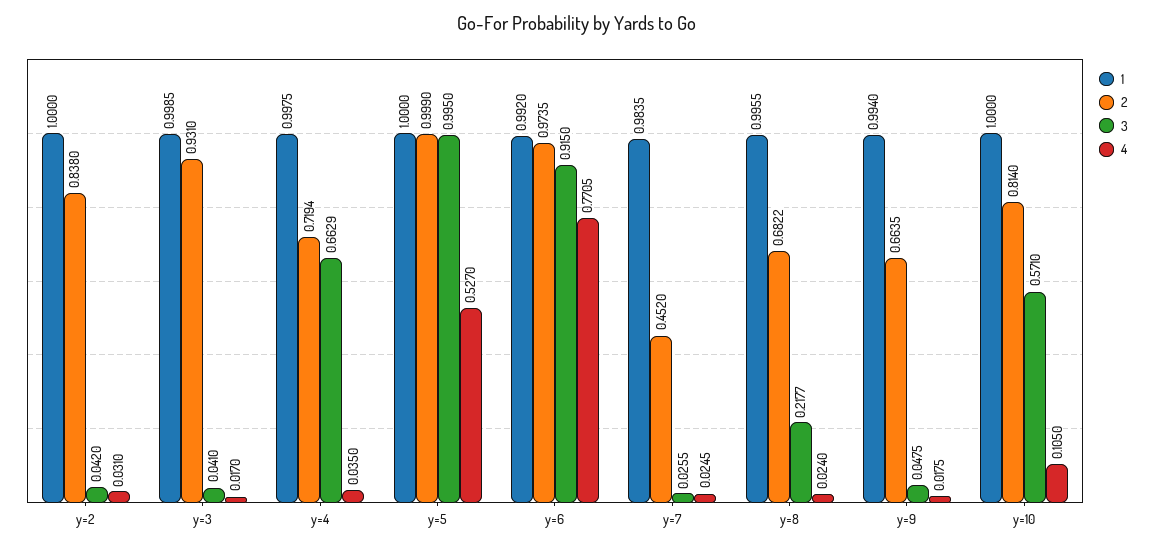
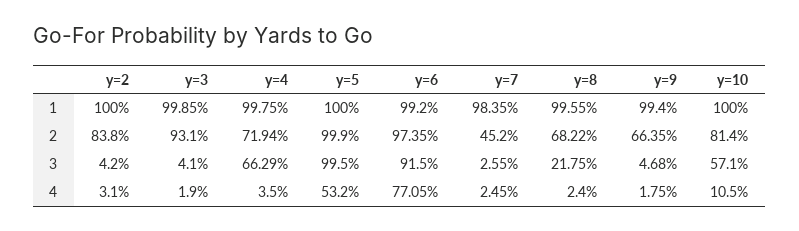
  {
    "1": {
      "y=2": 1,
      "y=3": 0.9985,
      "y=4": 0.9975,
      "y=5": 1,
      "y=6": 0.992,
      "y=7": 0.9835,
      "y=8": 0.9955,
      "y=9": 0.994,
      "y=10": 1
    },
    "2": {
      "y=2": 0.838,
      "y=3": 0.931,
      "y=4": 0.7194,
      "y=5": 0.999,
      "y=6": 0.9735,
      "y=7": 0.452,
      "y=8": 0.6822,
      "y=9": 0.6635,
      "y=10": 0.814
    },
    "3": {
      "y=2": 0.042,
      "y=3": 0.041,
      "y=4": 0.6629,
      "y=5": 0.995,
      "y=6": 0.915,
      "y=7": 0.0255,
-     "y=8": 0.2177,
+     "y=8": 0.2175,
-     "y=9": 0.0475,
+     "y=9": 0.0468,
      "y=10": 0.571
    },
    "4": {
      "y=2": 0.031,
-     "y=3": 0.017,
+     "y=3": 0.019,
      "y=4": 0.035,
-     "y=5": 0.527,
+     "y=5": 0.532,
      "y=6": 0.7705,
      "y=7": 0.0245,
      "y=8": 0.024,
      "y=9": 0.0175,
      "y=10": 0.105
    }
  }

